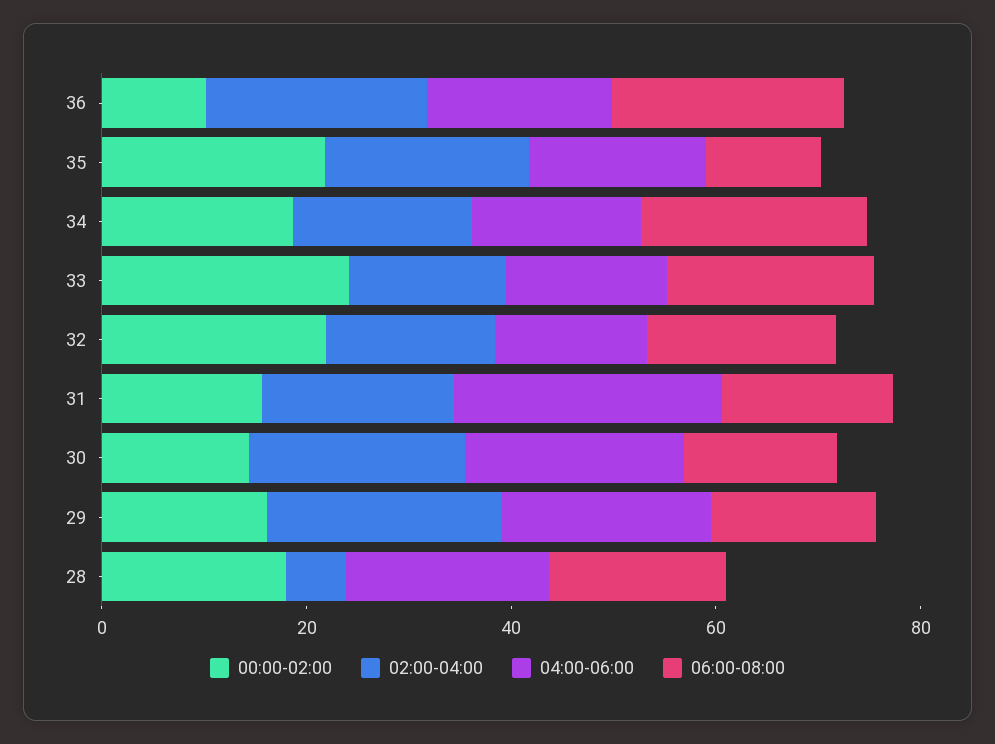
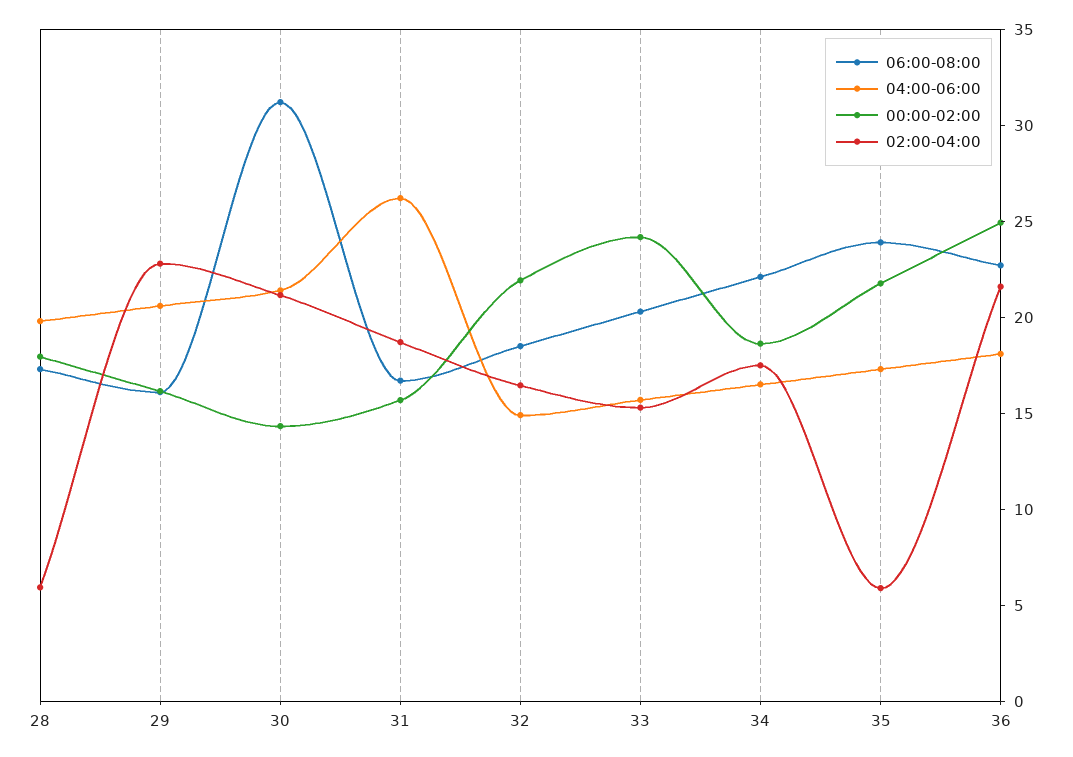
  {
    "00:00-02:00": {
-     "36": 10,
+     "36": 25,
      "35": 22,
      "34": 19,
      "33": 24,
      "32": 22,
      "31": 16,
      "30": 14,
      "29": 16,
      "28": 18
    },
    "02:00-04:00": {
      "36": 22,
-     "35": 20,
+     "35": 6,
      "34": 18,
      "33": 15,
      "32": 16,
      "31": 19,
      "30": 21,
      "29": 23,
      "28": 6
    },
    "04:00-06:00": {
      "36": 18,
      "35": 17,
      "34": 17,
      "33": 16,
      "32": 15,
      "31": 26,
      "30": 21,
      "29": 21,
      "28": 20
    },
    "06:00-08:00": {
      "36": 23,
-     "35": 10,
+     "35": 24,
      "34": 22,
      "33": 20,
      "32": 19,
      "31": 17,
-     "30": 15,
+     "30": 31,
      "29": 16,
      "28": 17
    }
  }

